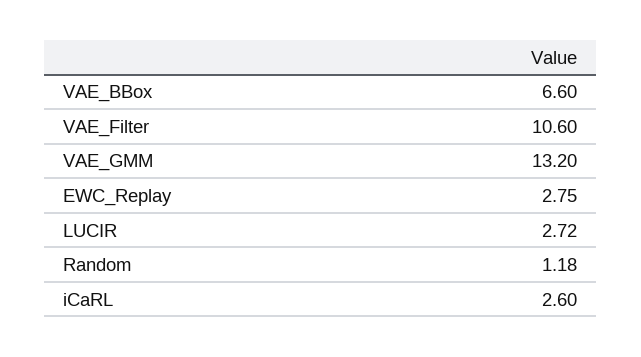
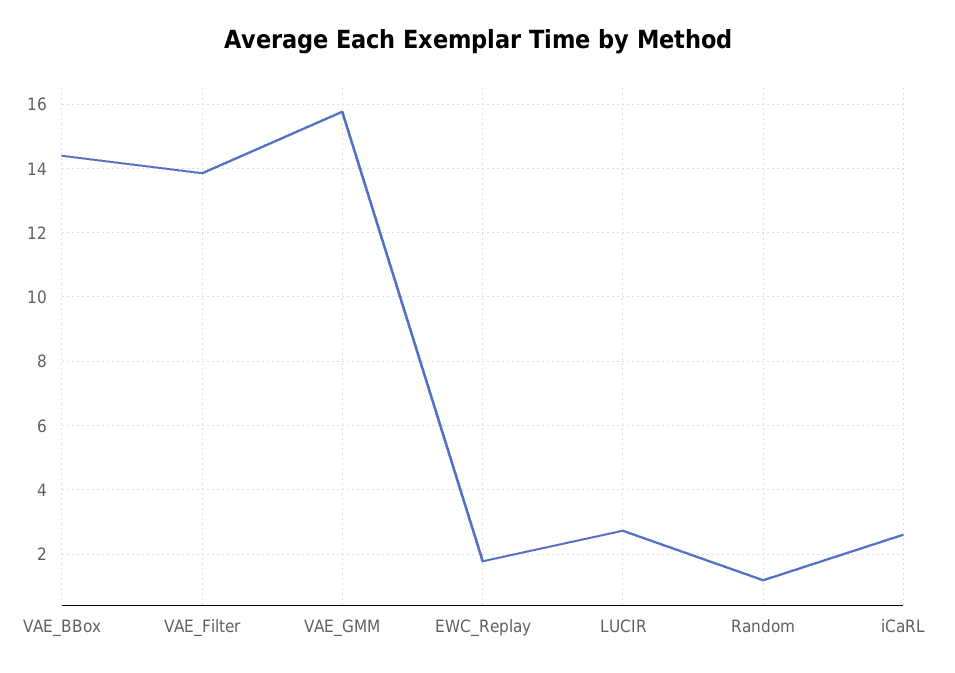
  {
-   "VAE_BBox": 6.6,
+   "VAE_BBox": 14.4,
-   "VAE_Filter": 10.6,
+   "VAE_Filter": 13.8,
-   "VAE_GMM": 13.2,
+   "VAE_GMM": 15.8,
-   "EWC_Replay": 2.75,
+   "EWC_Replay": 1.8,
    "LUCIR": 2.72,
    "Random": 1.18,
    "iCaRL": 2.6
  }

